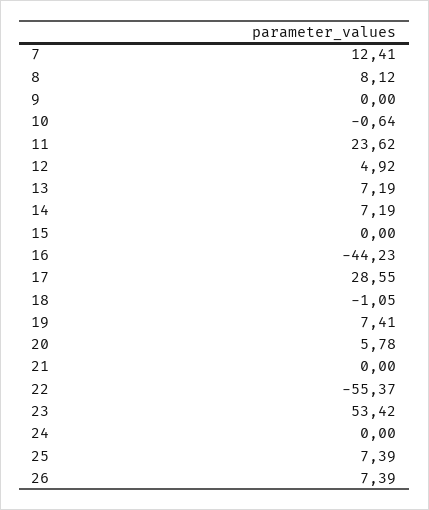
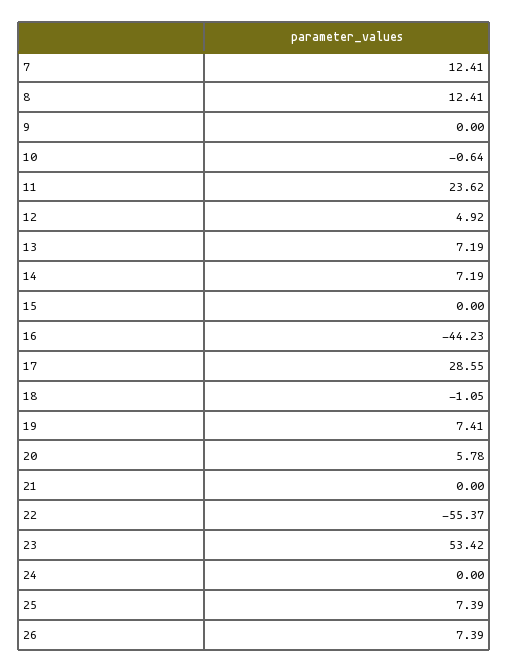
  {
    "7": 12.41,
-   "8": 8.12,
+   "8": 12.41,
    "9": 0,
    "10": -0.64,
    "11": 23.62,
    "12": 4.92,
    "13": 7.19,
    "14": 7.19,
    "15": 0,
    "16": -44.23,
    "17": 28.55,
    "18": -1.05,
    "19": 7.41,
    "20": 5.78,
    "21": 0,
    "22": -55.37,
    "23": 53.42,
    "24": 0,
    "25": 7.39,
    "26": 7.39
  }

